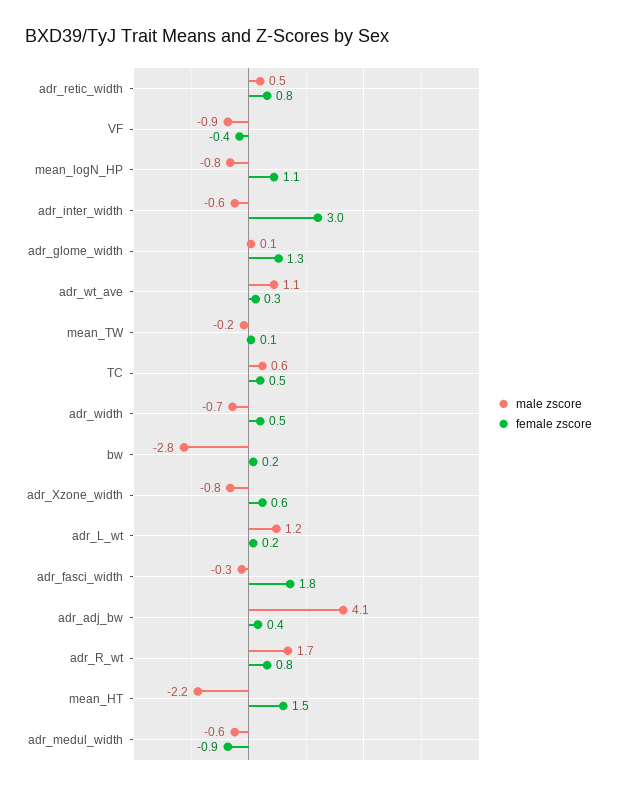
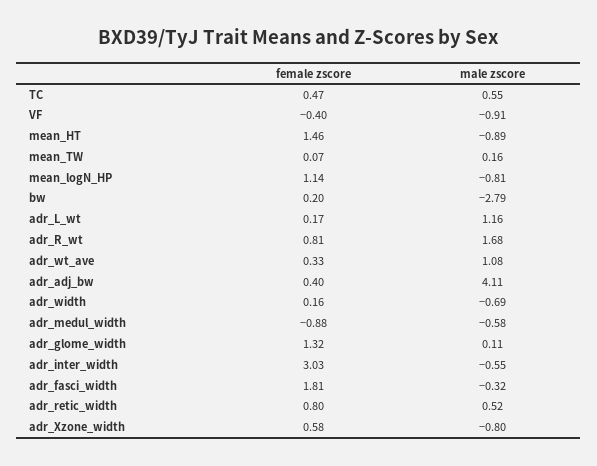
  {
    "male zscore": {
      "adr_retic_width": 0.52,
      "VF": -0.91,
      "mean_logN_HP": -0.81,
      "adr_inter_width": -0.55,
      "adr_glome_width": 0.11,
      "adr_wt_ave": 1.08,
-     "mean_TW": -0.2,
+     "mean_TW": 0.16,
      "TC": 0.55,
      "adr_width": -0.69,
      "bw": -2.79,
      "adr_Xzone_width": -0.8,
      "adr_L_wt": 1.16,
      "adr_fasci_width": -0.32,
      "adr_adj_bw": 4.11,
      "adr_R_wt": 1.68,
-     "mean_HT": -2.2,
+     "mean_HT": -0.89,
      "adr_medul_width": -0.58
    },
    "female zscore": {
      "adr_retic_width": 0.8,
      "VF": -0.4,
      "mean_logN_HP": 1.14,
      "adr_inter_width": 3.03,
      "adr_glome_width": 1.32,
      "adr_wt_ave": 0.33,
      "mean_TW": 0.07,
      "TC": 0.47,
-     "adr_width": 0.5,
+     "adr_width": 0.16,
      "bw": 0.2,
      "adr_Xzone_width": 0.58,
      "adr_L_wt": 0.17,
      "adr_fasci_width": 1.81,
      "adr_adj_bw": 0.4,
      "adr_R_wt": 0.81,
      "mean_HT": 1.46,
      "adr_medul_width": -0.88
    }
  }

